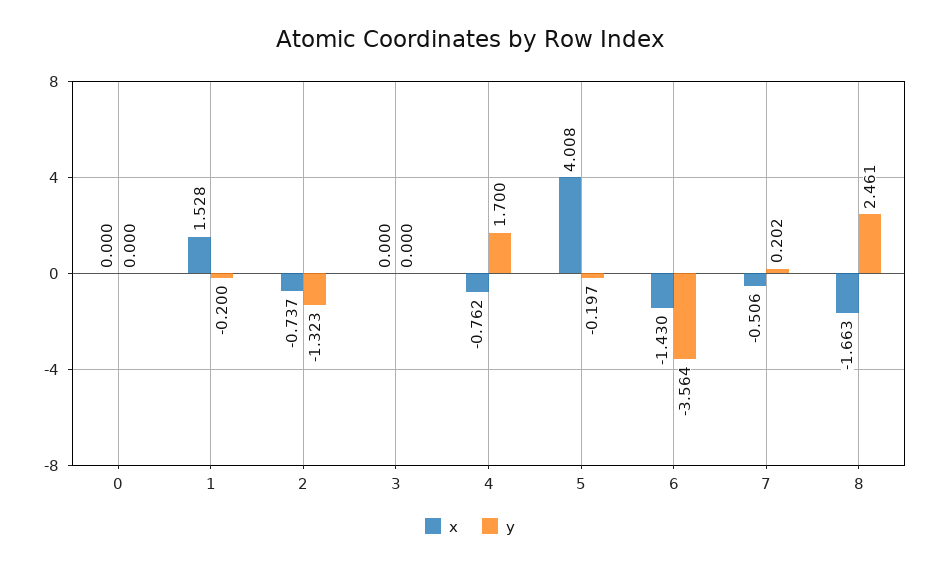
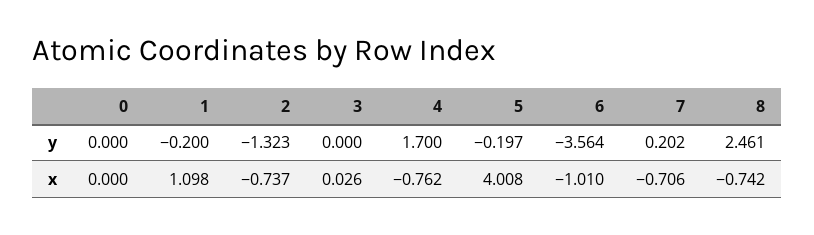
  {
    "x": {
      "0": 0,
-     "1": 1.528,
+     "1": 1.098,
      "2": -0.737,
-     "3": 0,
+     "3": 0.026,
      "4": -0.762,
      "5": 4.008,
-     "6": -1.43,
+     "6": -1.01,
-     "7": -0.506,
+     "7": -0.706,
-     "8": -1.663
+     "8": -0.742
    },
    "y": {
      "0": 0,
      "1": -0.2,
      "2": -1.323,
      "3": 0,
      "4": 1.7,
      "5": -0.197,
      "6": -3.564,
      "7": 0.202,
      "8": 2.461
    }
  }

